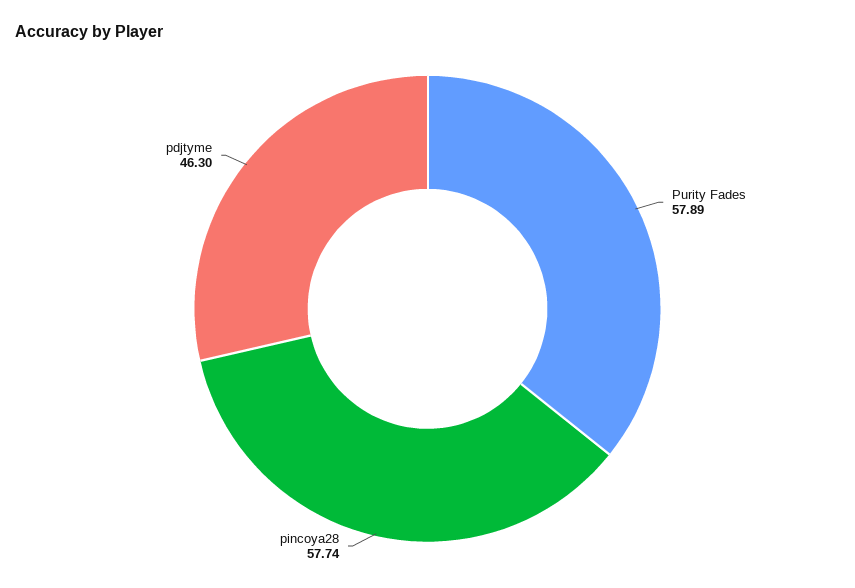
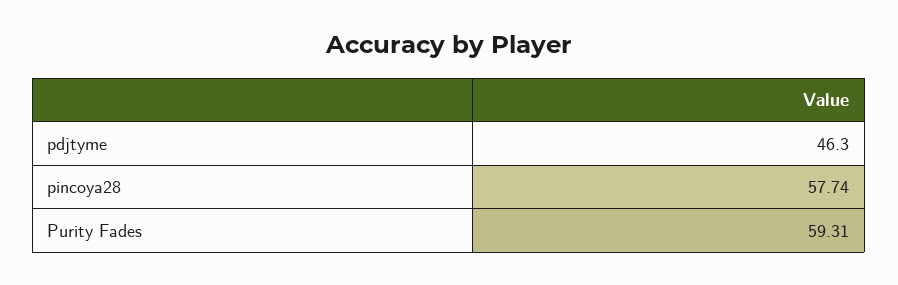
  {
-   "Purity Fades": 57.89,
+   "Purity Fades": 59.31,
    "pincoya28": 57.74,
    "pdjtyme": 46.3
  }

